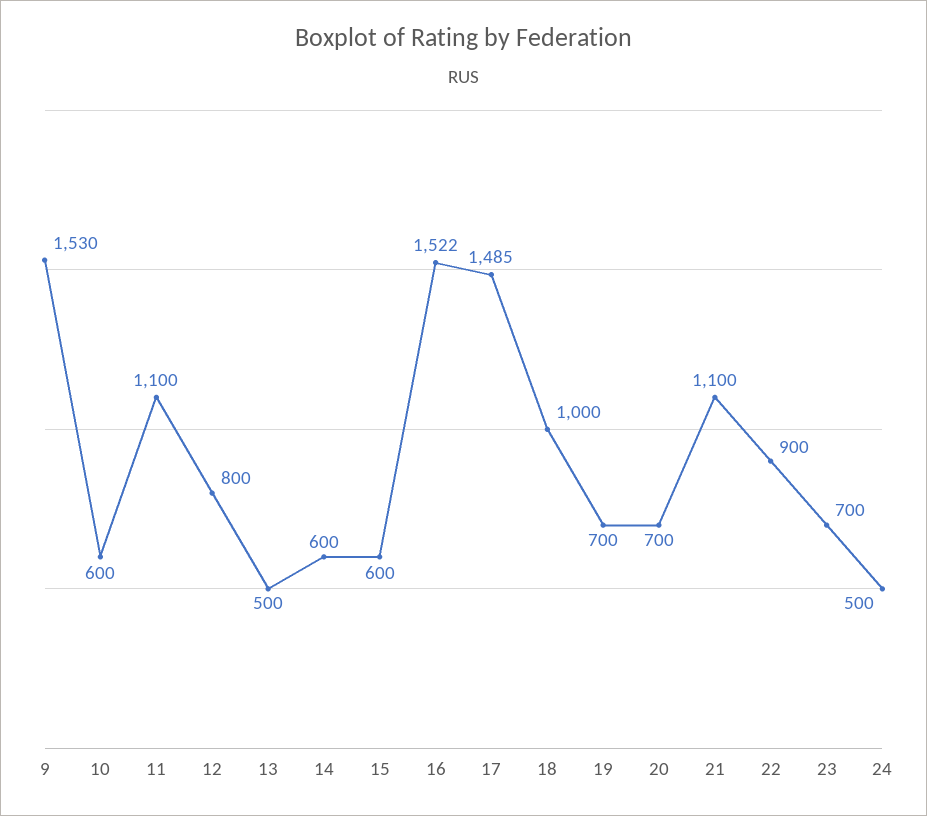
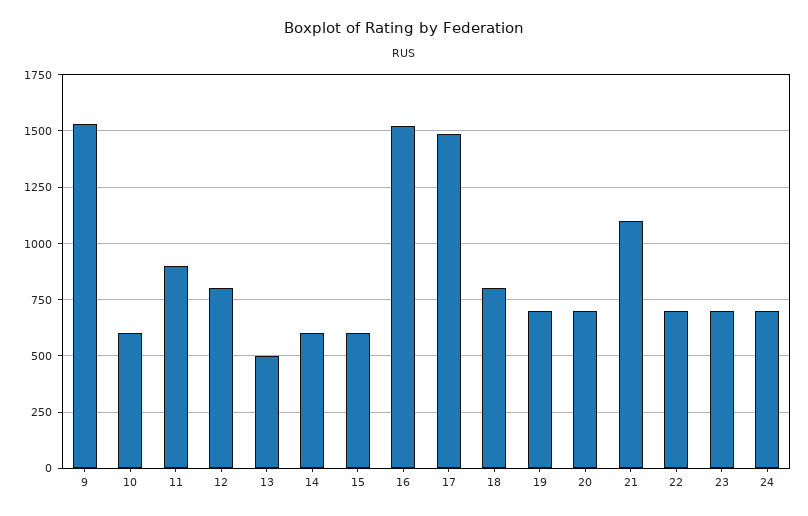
  {
    "9": 1530,
    "10": 600,
-   "11": 1100,
+   "11": 900,
    "12": 800,
    "13": 500,
    "14": 600,
    "15": 600,
    "16": 1522,
    "17": 1485,
-   "18": 1000,
+   "18": 800,
    "19": 700,
    "20": 700,
    "21": 1100,
-   "22": 900,
+   "22": 700,
    "23": 700,
-   "24": 500
+   "24": 700
  }

